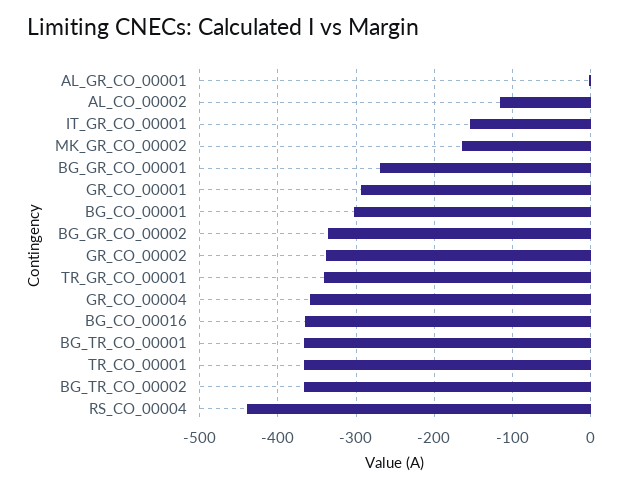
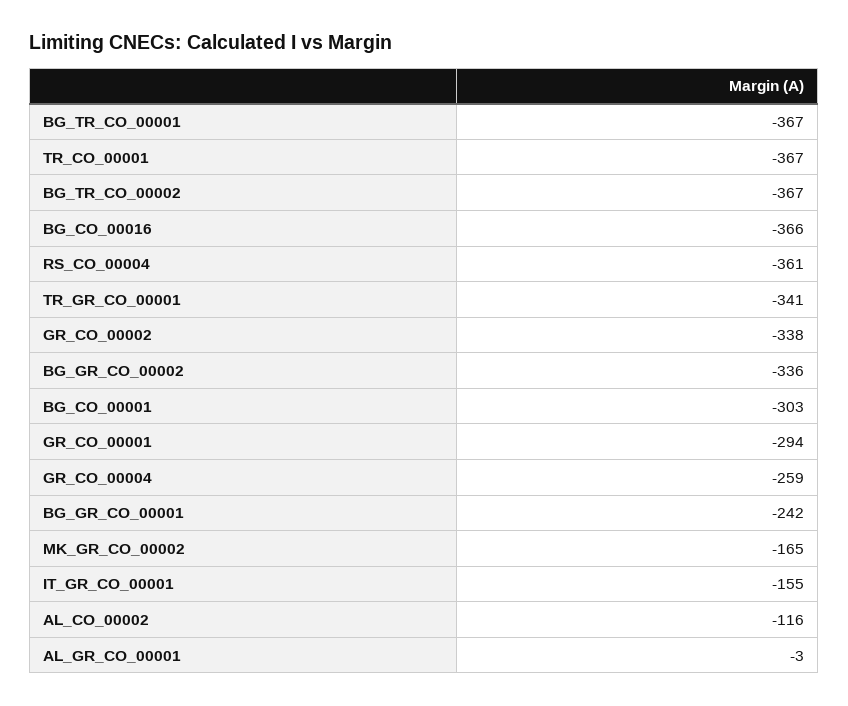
  {
    "AL_GR_CO_00001": -3,
    "AL_CO_00002": -116,
    "IT_GR_CO_00001": -155,
    "MK_GR_CO_00002": -165,
-   "BG_GR_CO_00001": -270,
+   "BG_GR_CO_00001": -242,
    "GR_CO_00001": -294,
    "BG_CO_00001": -303,
    "BG_GR_CO_00002": -336,
    "GR_CO_00002": -338,
    "TR_GR_CO_00001": -341,
-   "GR_CO_00004": -360,
+   "GR_CO_00004": -259,
    "BG_CO_00016": -366,
    "BG_TR_CO_00001": -367,
    "TR_CO_00001": -367,
    "BG_TR_CO_00002": -367,
-   "RS_CO_00004": -440
+   "RS_CO_00004": -361
  }

